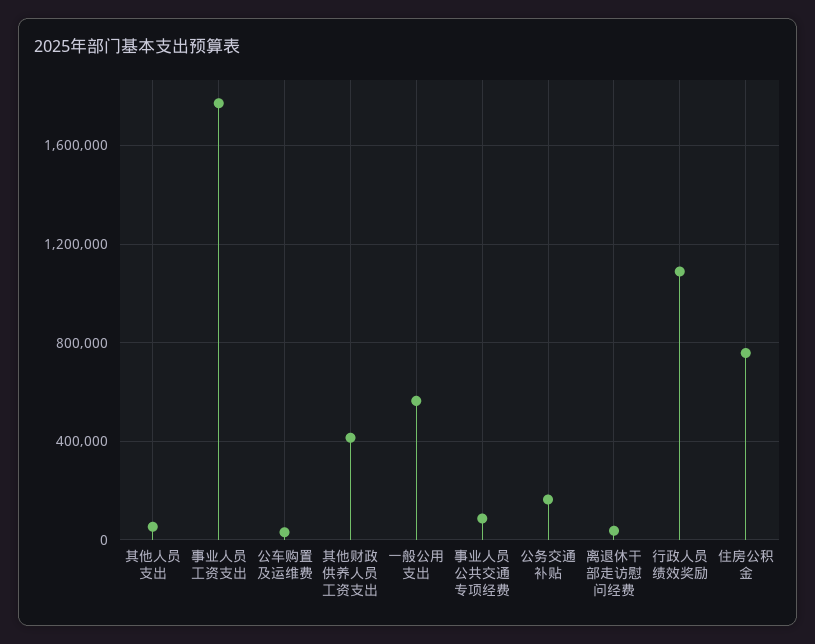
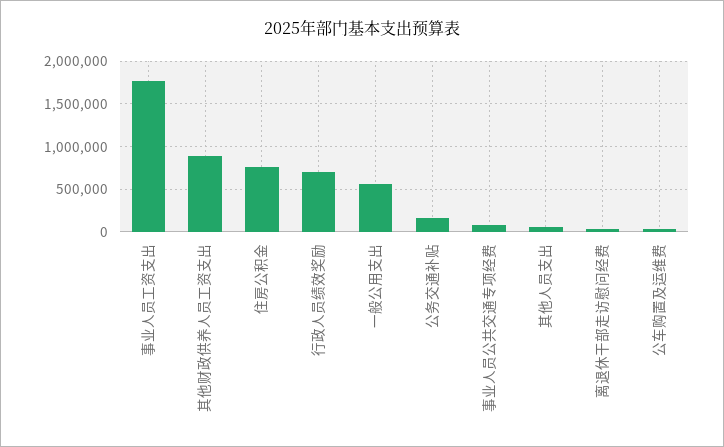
  {
    "其他人员支出": 50000,
    "事业人员工资支出": 1750000,
    "公车购置及运维费": 50000,
-   "其他财政供养人员工资支出": 400000,
+   "其他财政供养人员工资支出": 900000,
    "一般公用支出": 550000,
    "事业人员公共交通专项经费": 100000,
    "公务交通补贴": 150000,
    "离退休干部走访慰问经费": 50000,
-   "行政人员绩效奖励": 1100000,
+   "行政人员绩效奖励": 700000,
    "住房公积金": 750000
  }

